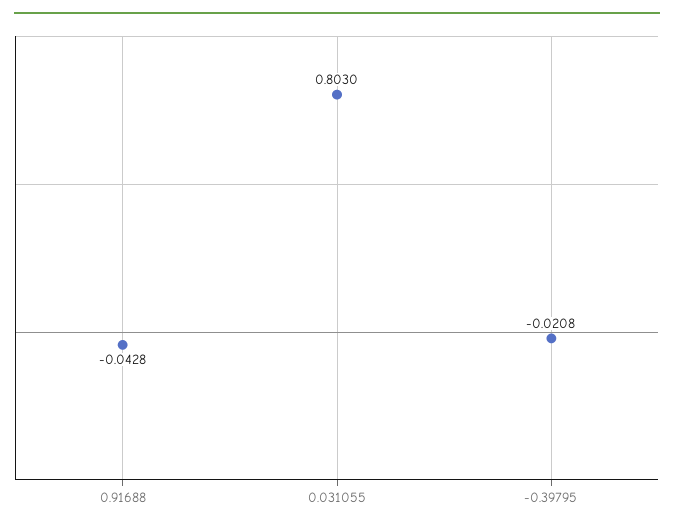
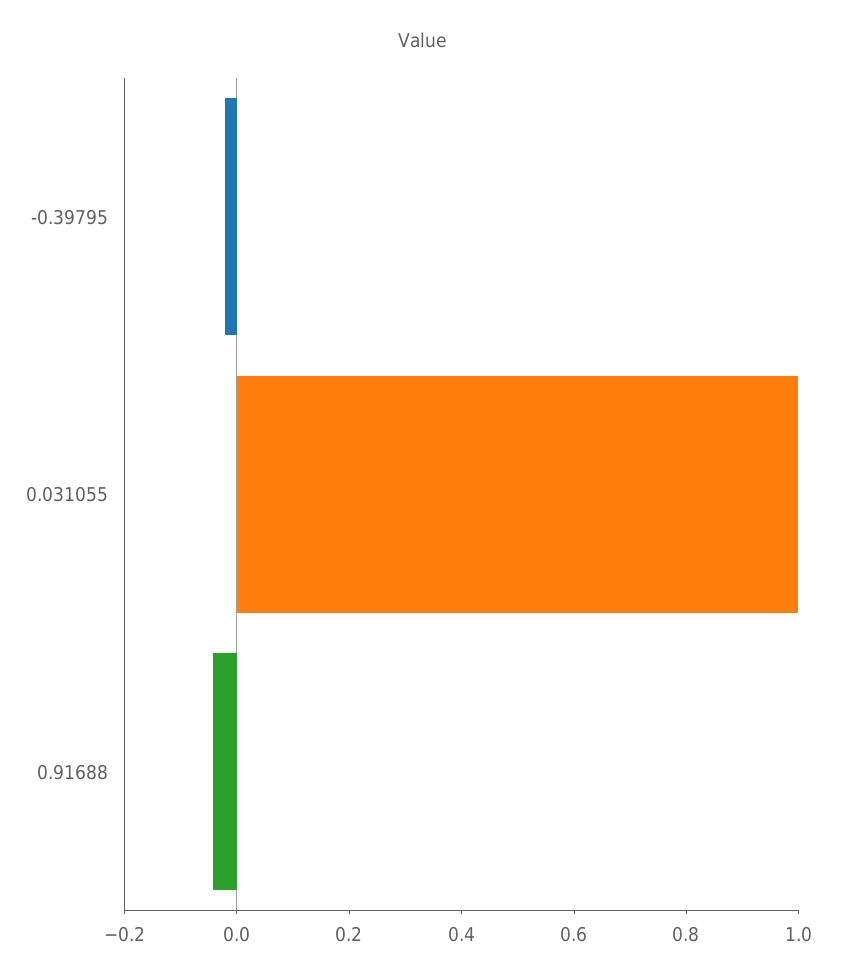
  {
    "0.91688": -0.0428,
-   "0.031055": 0.803,
+   "0.031055": 1,
    "-0.39795": -0.0208
  }

